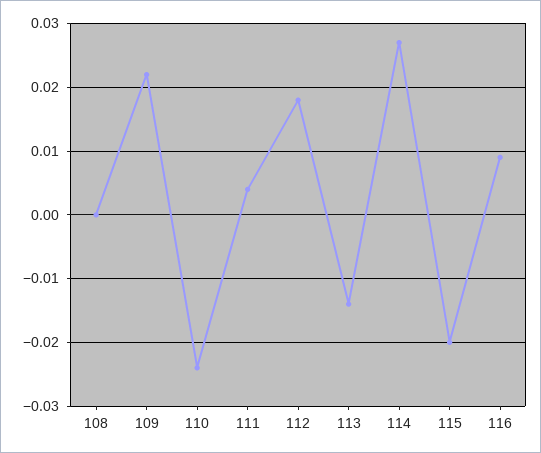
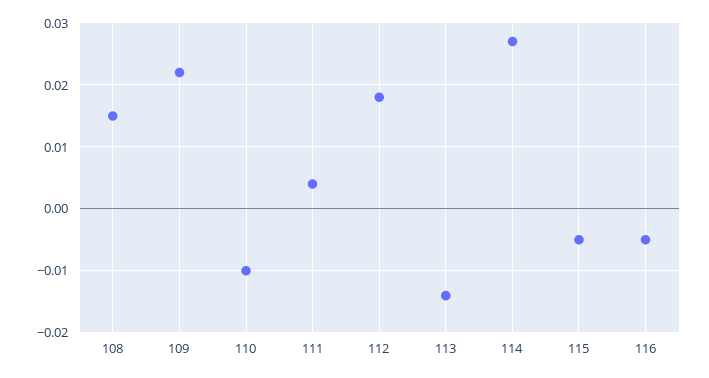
  {
-   "108": 0,
+   "108": 0.015,
    "109": 0.022,
-   "110": -0.024,
+   "110": -0.01,
    "111": 0.004,
    "112": 0.018,
    "113": -0.014,
    "114": 0.027,
-   "115": -0.02,
+   "115": -0.005,
-   "116": 0.009
+   "116": -0.005
  }

